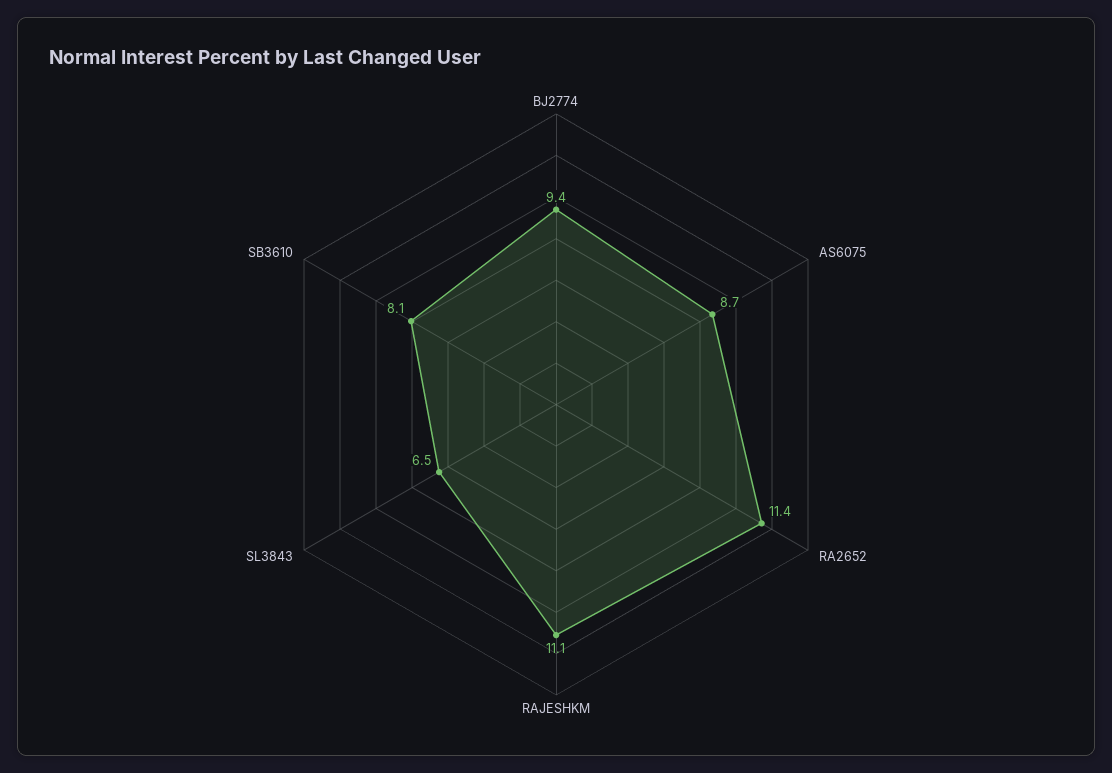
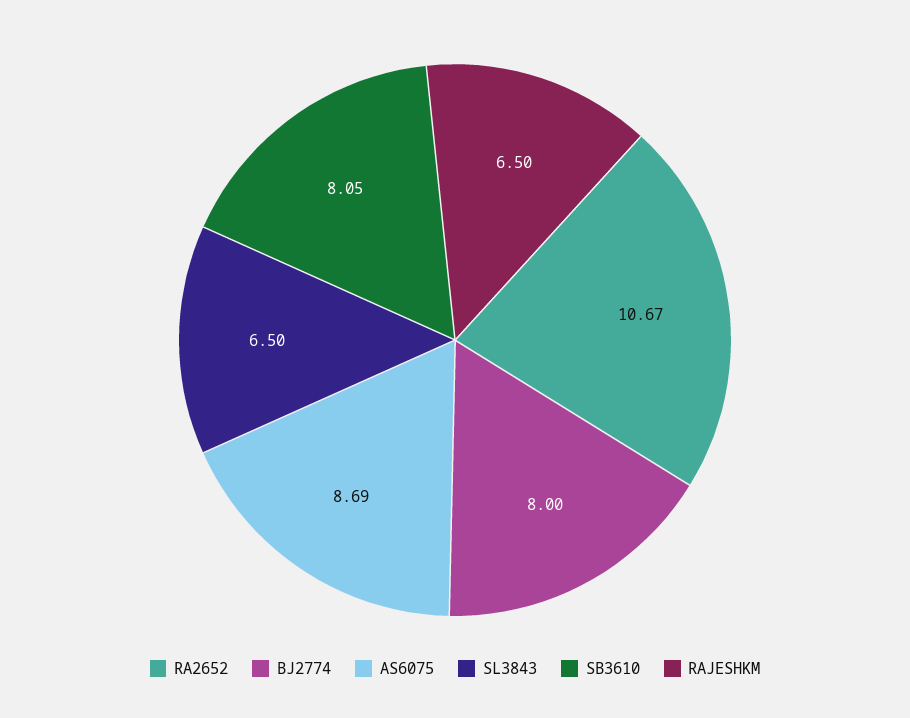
  {
-   "BJ2774": 9.4,
+   "BJ2774": 8,
    "AS6075": 8.69,
-   "RA2652": 11.4,
+   "RA2652": 10.67,
-   "RAJESHKM": 11.1,
+   "RAJESHKM": 6.5,
    "SL3843": 6.5,
    "SB3610": 8.05
  }

